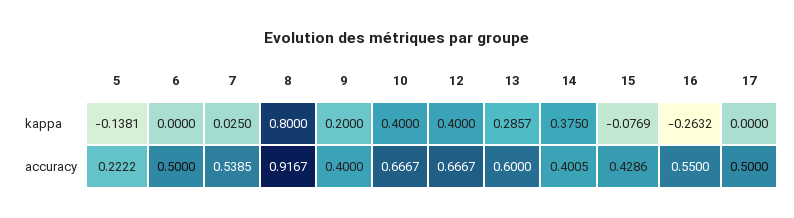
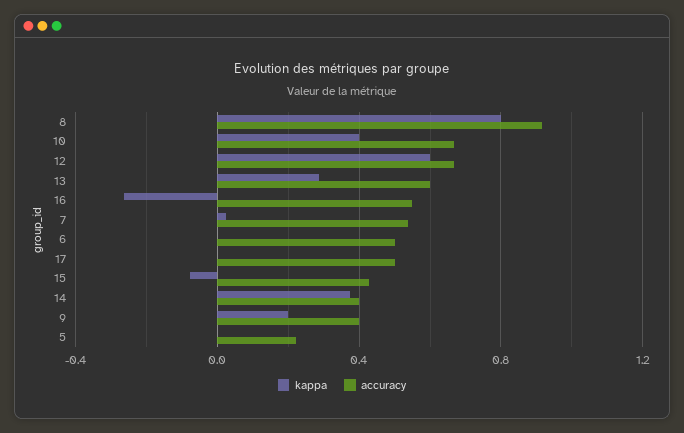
  {
    "kappa": {
-     "5": -0.1381,
+     "5": 0,
      "6": 0,
      "7": 0.025,
      "8": 0.8,
      "9": 0.2,
      "10": 0.4,
-     "12": 0.4,
+     "12": 0.6,
      "13": 0.2857,
      "14": 0.375,
      "15": -0.0769,
      "16": -0.2632,
      "17": 0
    },
    "accuracy": {
      "5": 0.2222,
      "6": 0.5,
      "7": 0.5385,
      "8": 0.9167,
      "9": 0.4,
      "10": 0.6667,
      "12": 0.6667,
      "13": 0.6,
      "14": 0.4005,
      "15": 0.4286,
      "16": 0.55,
      "17": 0.5
    }
  }

